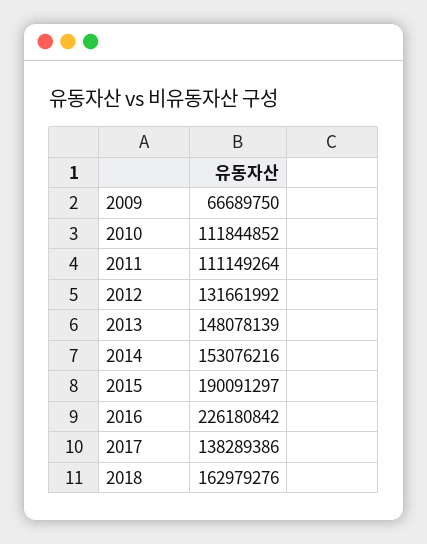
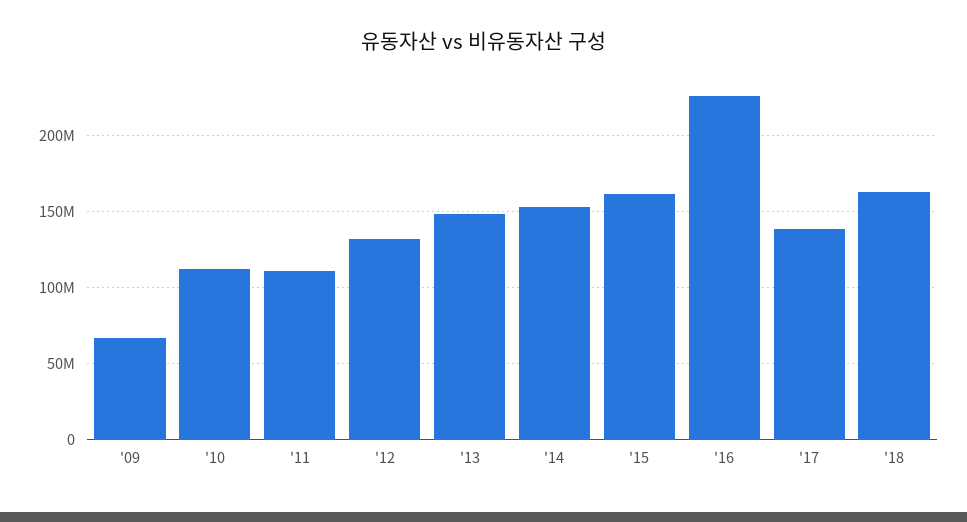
  {
    "2009": 66689750,
    "2010": 111844852,
    "2011": 111149264,
    "2012": 131661992,
    "2013": 148078139,
    "2014": 153076216,
-   "2015": 190091297,
+   "2015": 160000000,
    "2016": 226180842,
    "2017": 138289386,
    "2018": 162979276
  }

